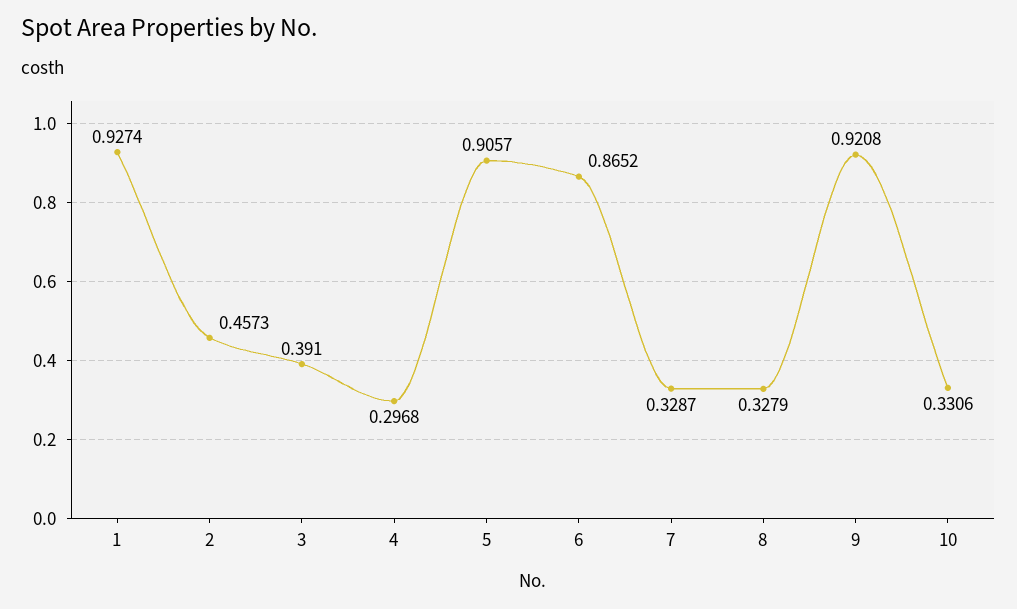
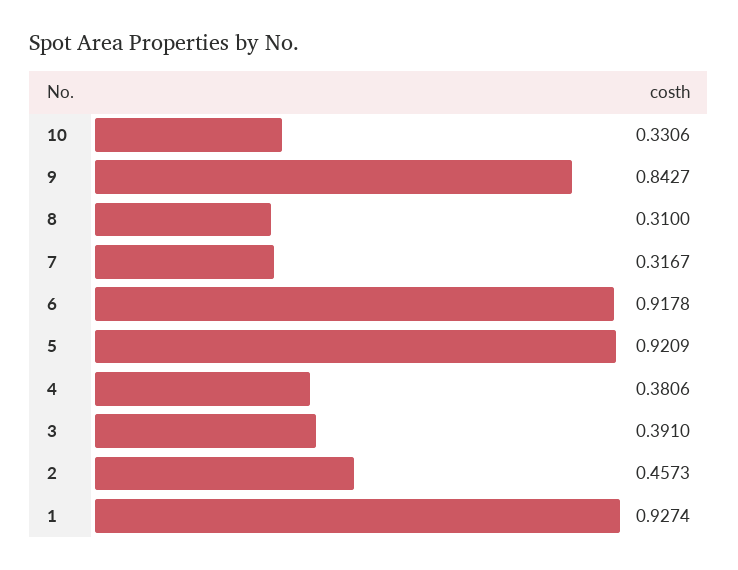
  {
    "1": 0.9274,
    "2": 0.4573,
    "3": 0.391,
-   "4": 0.2968,
+   "4": 0.3806,
-   "5": 0.9057,
+   "5": 0.9209,
-   "6": 0.8652,
+   "6": 0.9178,
-   "7": 0.3287,
+   "7": 0.3167,
-   "8": 0.3279,
+   "8": 0.31,
-   "9": 0.9208,
+   "9": 0.8427,
    "10": 0.3306
  }

